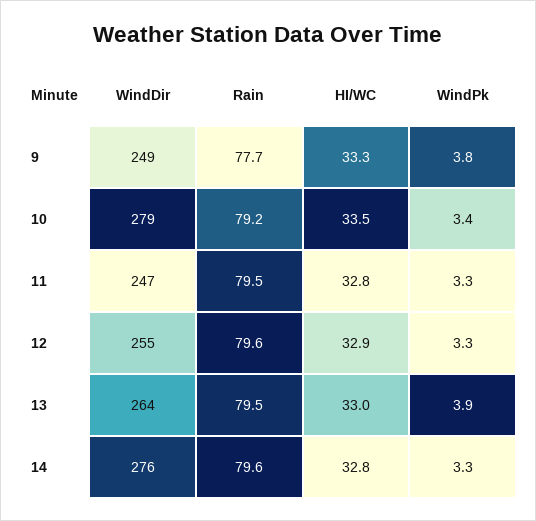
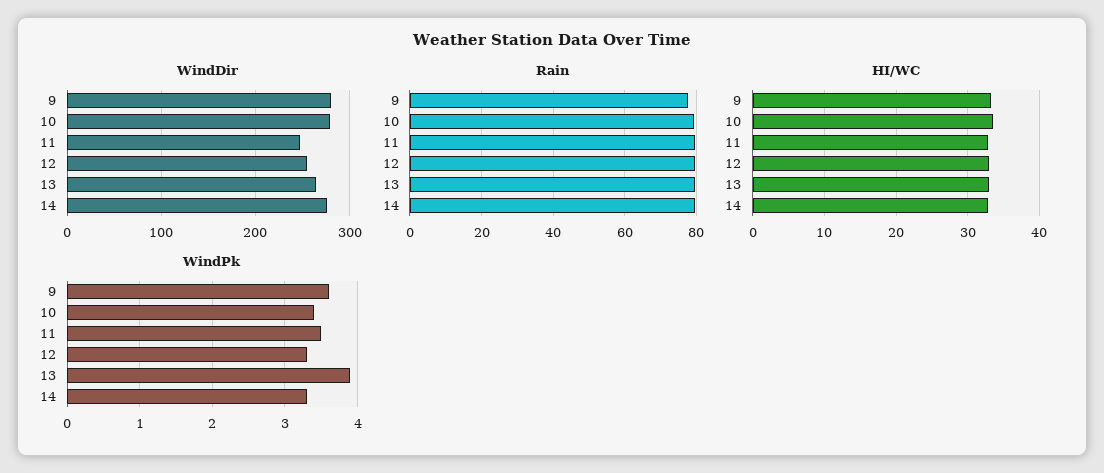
  {
    "WindDir": {
-     "9": 249,
+     "9": 280,
      "10": 279,
      "11": 247,
      "12": 255,
      "13": 264,
      "14": 276
    },
    "Rain": {
      "9": 77.7,
      "10": 79.2,
      "11": 79.5,
      "12": 79.6,
      "13": 79.5,
      "14": 79.6
    },
    "HI/WC": {
      "9": 33.3,
      "10": 33.5,
      "11": 32.8,
      "12": 32.9,
      "13": 33,
      "14": 32.8
    },
    "WindPk": {
-     "9": 3.8,
+     "9": 3.6,
      "10": 3.4,
-     "11": 3.3,
+     "11": 3.5,
      "12": 3.3,
      "13": 3.9,
      "14": 3.3
    }
  }

